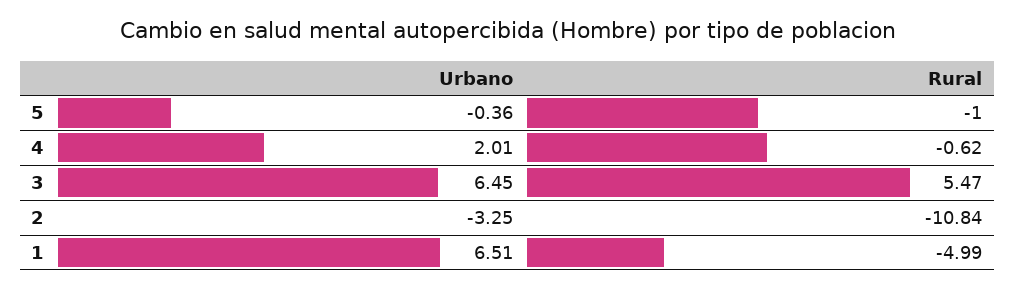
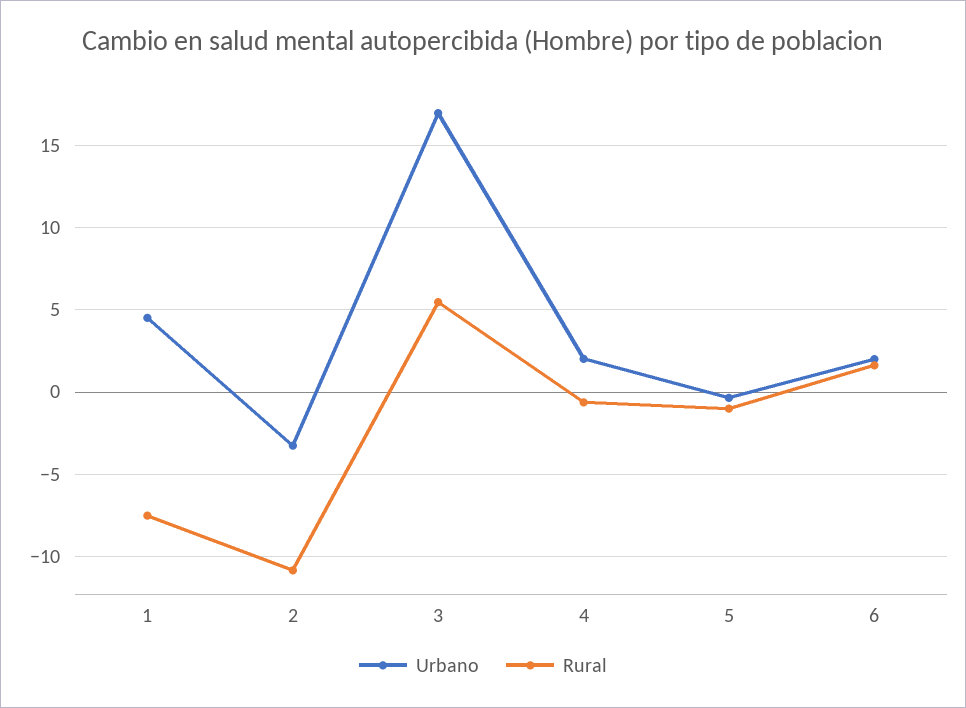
  {
    "Urbano": {
      "5": -0.36,
      "4": 2.01,
-     "3": 6.45,
+     "3": 17,
      "2": -3.25,
-     "1": 6.51
+     "1": 4.5,
+     "6": 2
    },
    "Rural": {
      "5": -1,
      "4": -0.62,
      "3": 5.47,
      "2": -10.84,
-     "1": -4.99
+     "1": -7.5,
+     "6": 1.5
    }
  }

